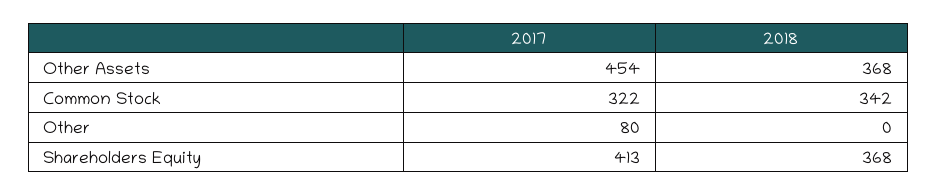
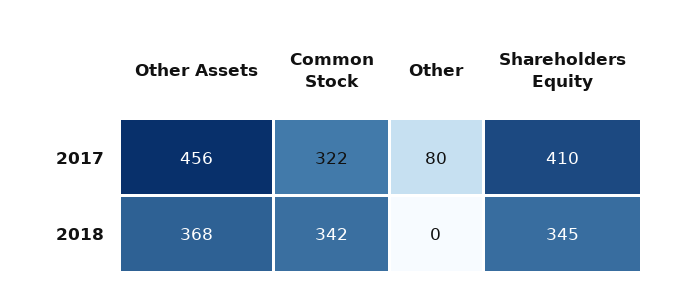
  {
    "2017": {
-     "Other Assets": 454,
+     "Other Assets": 456,
      "Common Stock": 322,
      "Other": 80,
-     "Shareholders Equity": 413
+     "Shareholders Equity": 410
    },
    "2018": {
      "Other Assets": 368,
      "Common Stock": 342,
      "Other": 0,
-     "Shareholders Equity": 368
+     "Shareholders Equity": 345
    }
  }

